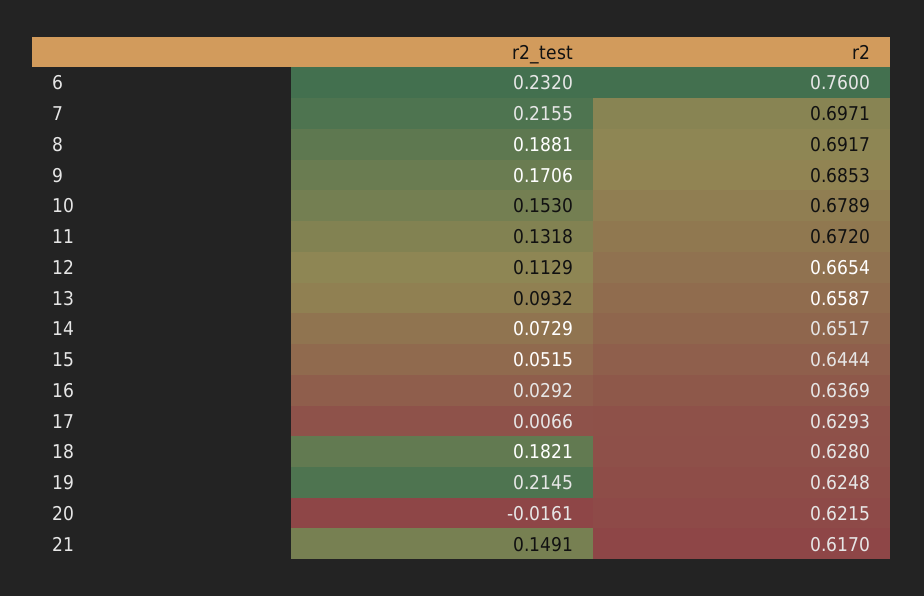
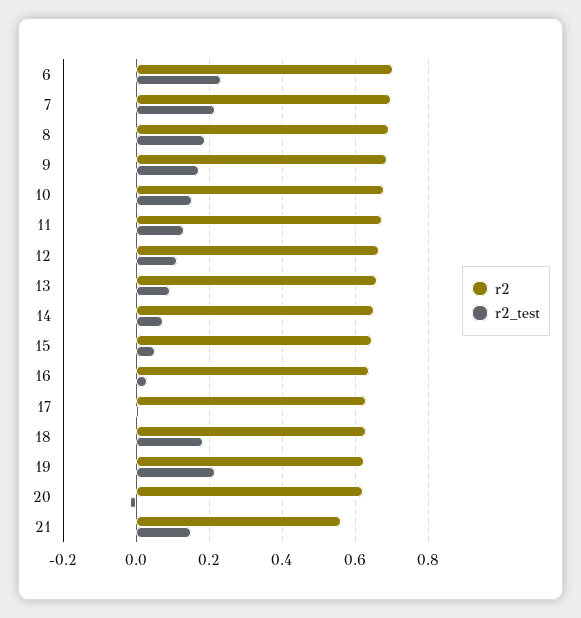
  {
    "r2_test": {
      "6": 0.232,
      "7": 0.2155,
      "8": 0.1881,
      "9": 0.1706,
      "10": 0.153,
      "11": 0.1318,
      "12": 0.1129,
      "13": 0.0932,
      "14": 0.0729,
      "15": 0.0515,
      "16": 0.0292,
      "17": 0.0066,
      "18": 0.1821,
      "19": 0.2145,
      "20": -0.0161,
      "21": 0.1491
    },
    "r2": {
-     "6": 0.76,
+     "6": 0.7,
      "7": 0.6971,
      "8": 0.6917,
      "9": 0.6853,
      "10": 0.6789,
      "11": 0.672,
      "12": 0.6654,
      "13": 0.6587,
      "14": 0.6517,
      "15": 0.6444,
      "16": 0.6369,
      "17": 0.6293,
      "18": 0.628,
      "19": 0.6248,
      "20": 0.6215,
-     "21": 0.617
+     "21": 0.56
    }
  }

